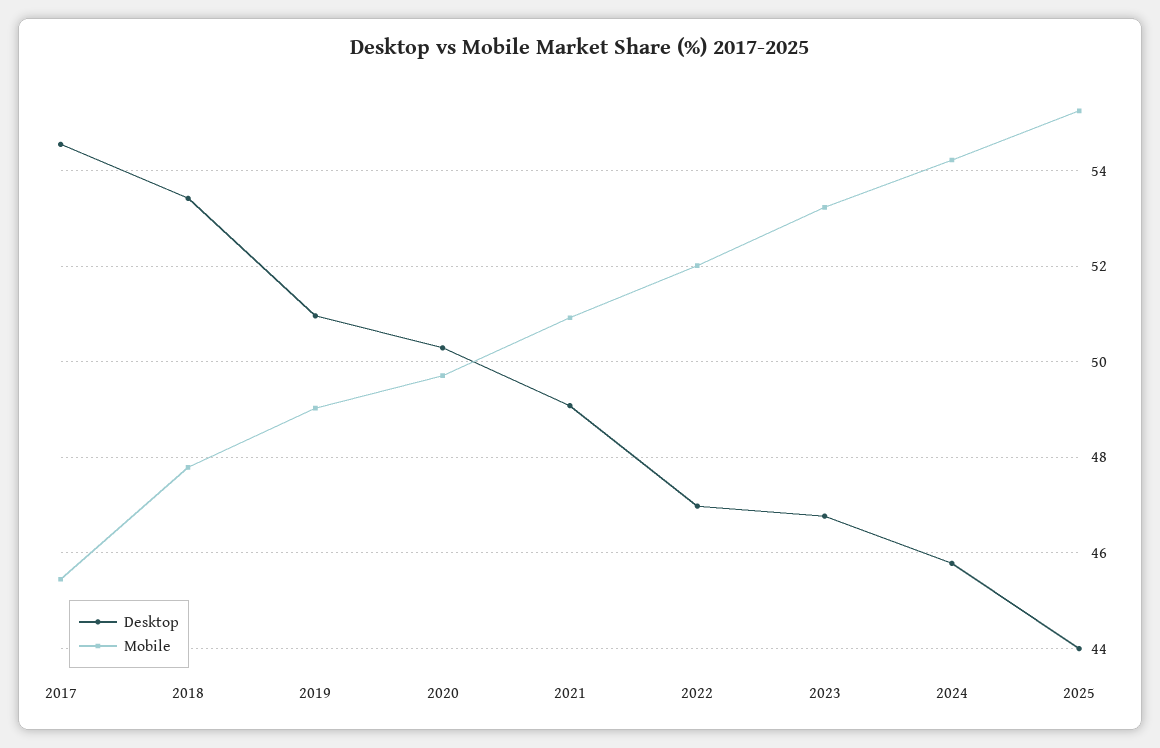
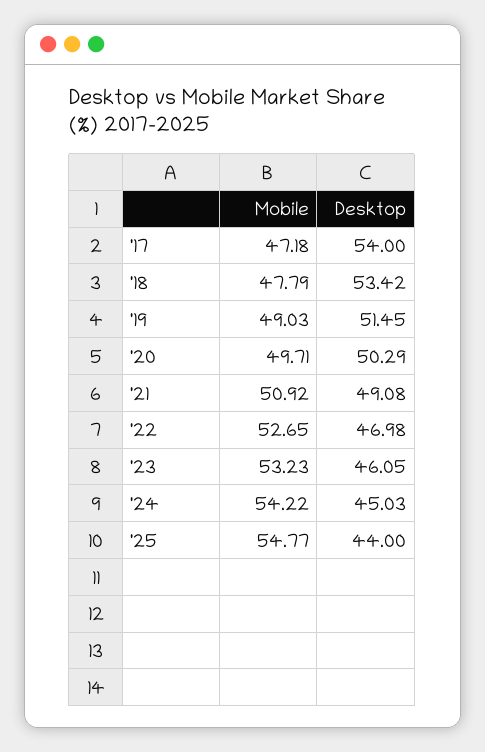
  {
    "Desktop": {
-     "2017": 54.6,
+     "2017": 54,
      "2018": 53.42,
-     "2019": 51,
+     "2019": 51.45,
      "2020": 50.29,
      "2021": 49.08,
      "2022": 46.98,
-     "2023": 46.8,
+     "2023": 46.05,
-     "2024": 45.8,
+     "2024": 45.03,
      "2025": 44
    },
    "Mobile": {
-     "2017": 45.4,
+     "2017": 47.18,
      "2018": 47.79,
      "2019": 49.03,
      "2020": 49.71,
      "2021": 50.92,
-     "2022": 52,
+     "2022": 52.65,
      "2023": 53.23,
      "2024": 54.22,
-     "2025": 55.2
+     "2025": 54.77
    }
  }

